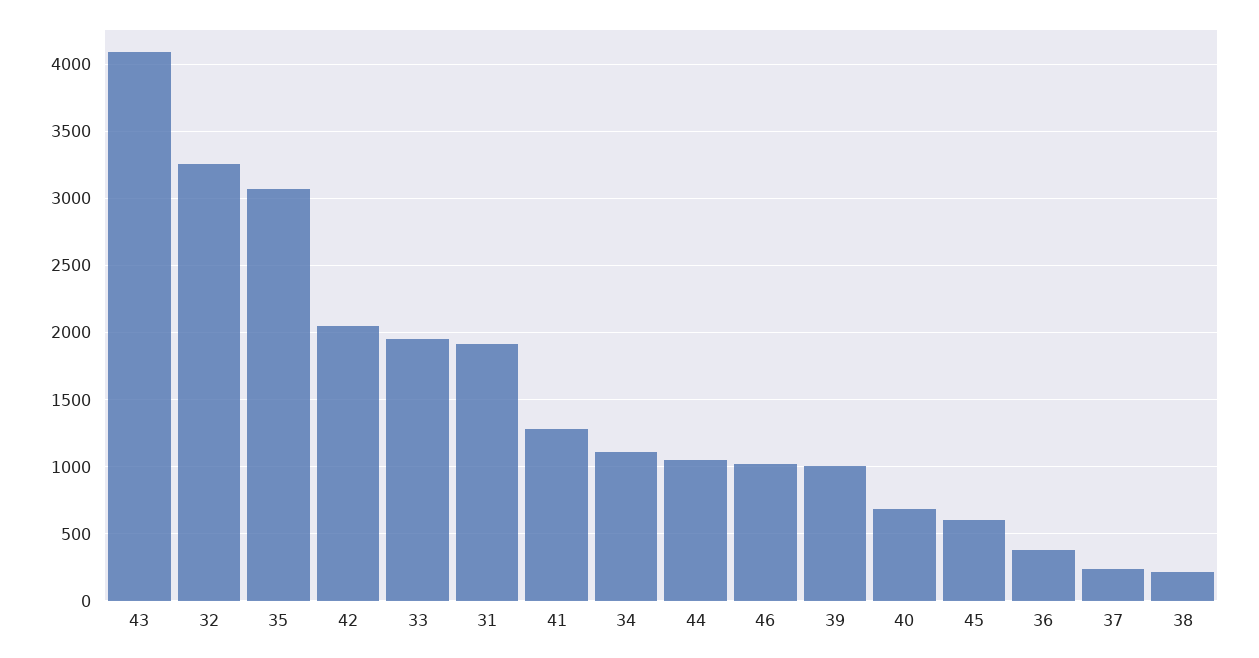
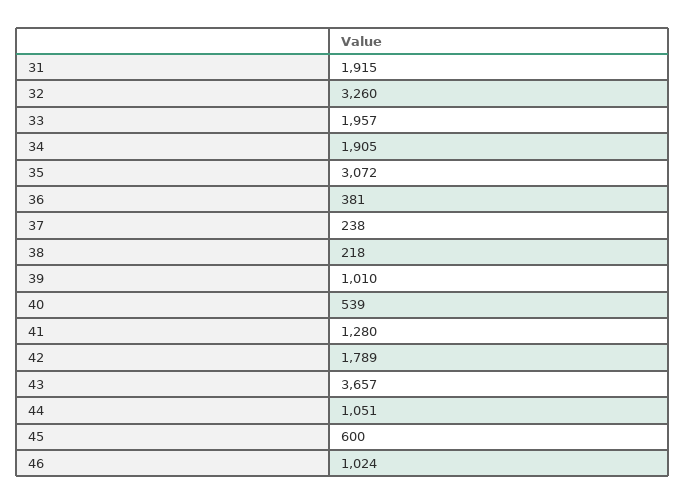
  {
-   "43": 4100,
+   "43": 3657,
    "32": 3260,
    "35": 3072,
-   "42": 2050,
+   "42": 1789,
    "33": 1957,
    "31": 1915,
    "41": 1280,
-   "34": 1100,
+   "34": 1905,
    "44": 1051,
    "46": 1024,
    "39": 1010,
-   "40": 700,
+   "40": 539,
    "45": 600,
    "36": 381,
    "37": 238,
    "38": 218
  }

